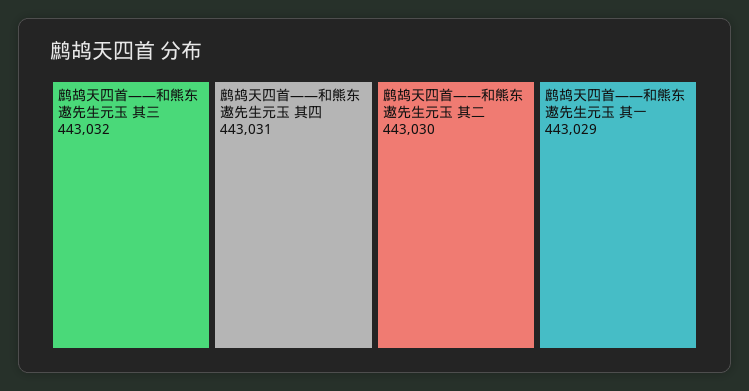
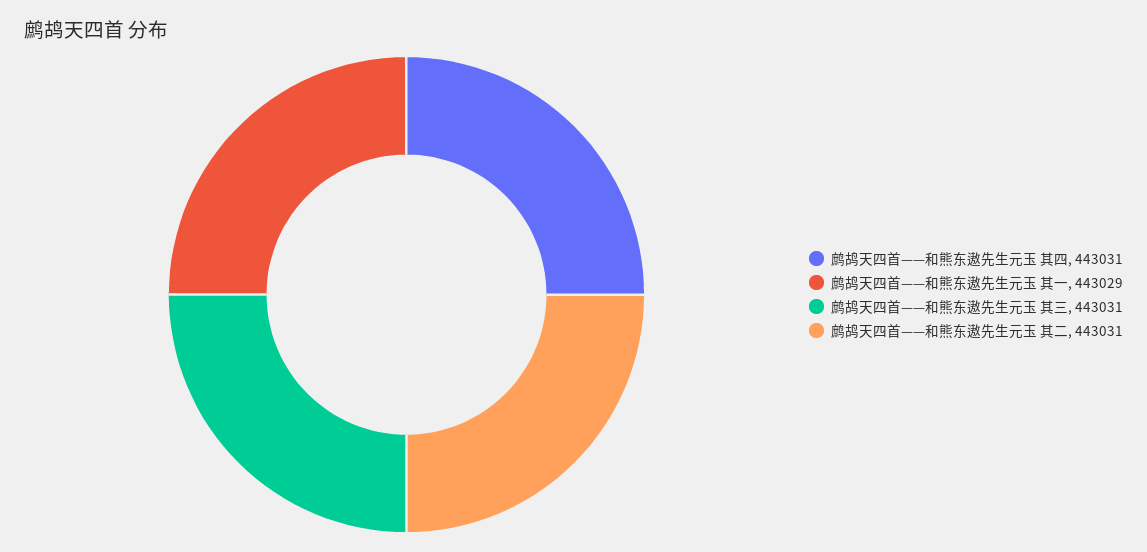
  {
-   "鹧鸪天四首——和熊东遨先生元玉 其三": 443032,
+   "鹧鸪天四首——和熊东遨先生元玉 其三": 443031,
    "鹧鸪天四首——和熊东遨先生元玉 其四": 443031,
-   "鹧鸪天四首——和熊东遨先生元玉 其二": 443030,
+   "鹧鸪天四首——和熊东遨先生元玉 其二": 443031,
    "鹧鸪天四首——和熊东遨先生元玉 其一": 443029
  }

